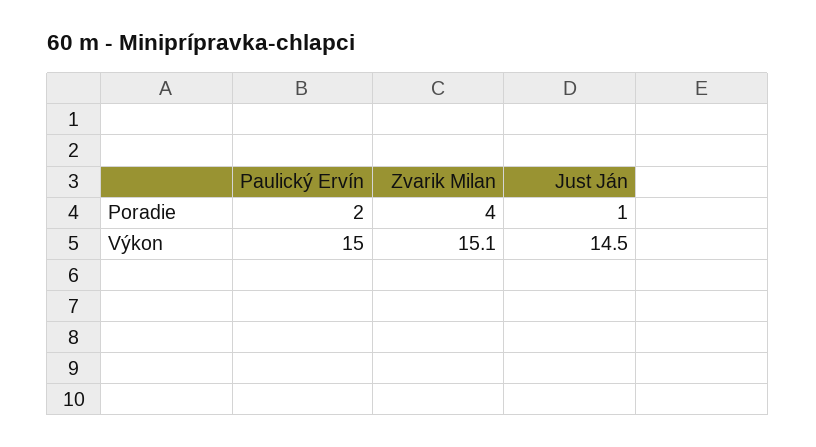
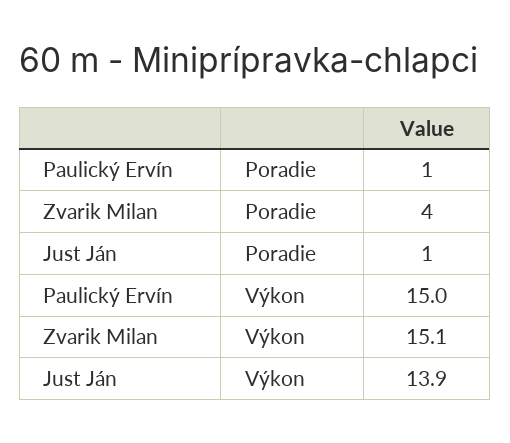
  {
    "Paulický Ervín": {
-     "Poradie": 2,
+     "Poradie": 1,
      "Výkon": 15
    },
    "Zvarik Milan": {
      "Poradie": 4,
      "Výkon": 15.1
    },
    "Just Ján": {
      "Poradie": 1,
-     "Výkon": 14.5
+     "Výkon": 13.9
    }
  }

